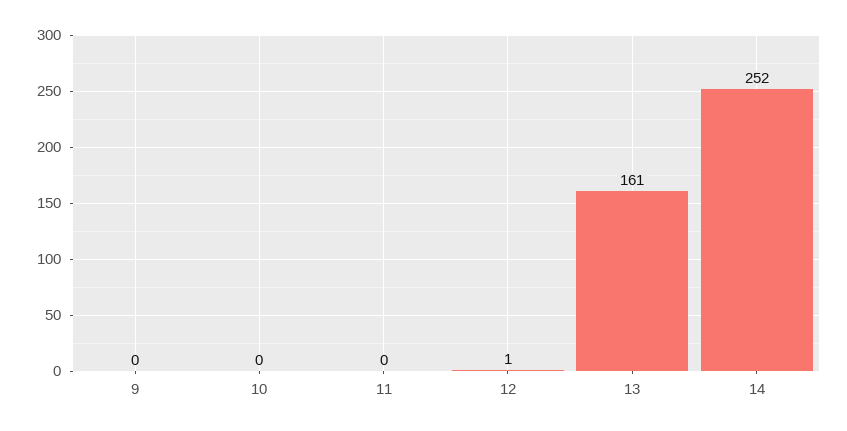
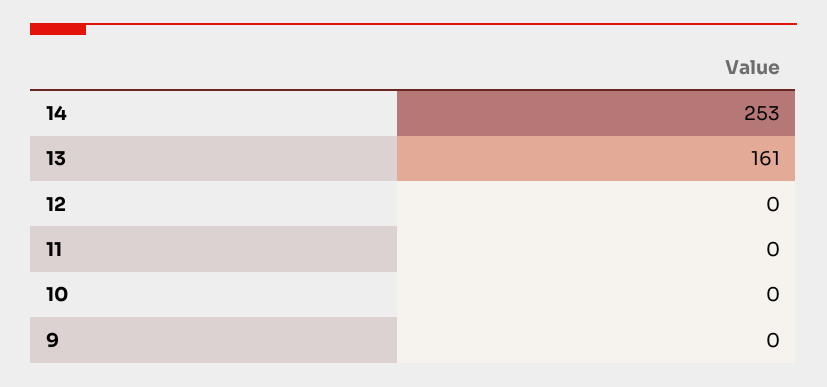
  {
    "9": 0,
    "10": 0,
    "11": 0,
-   "12": 1,
+   "12": 0,
    "13": 161,
-   "14": 252
+   "14": 253
  }

